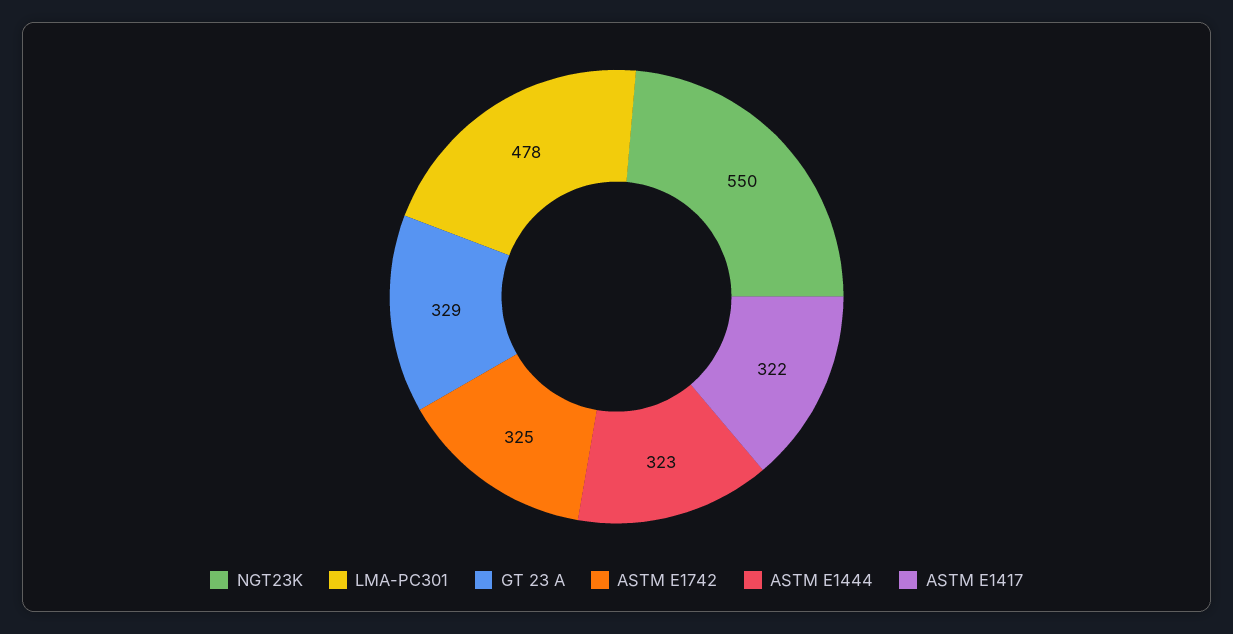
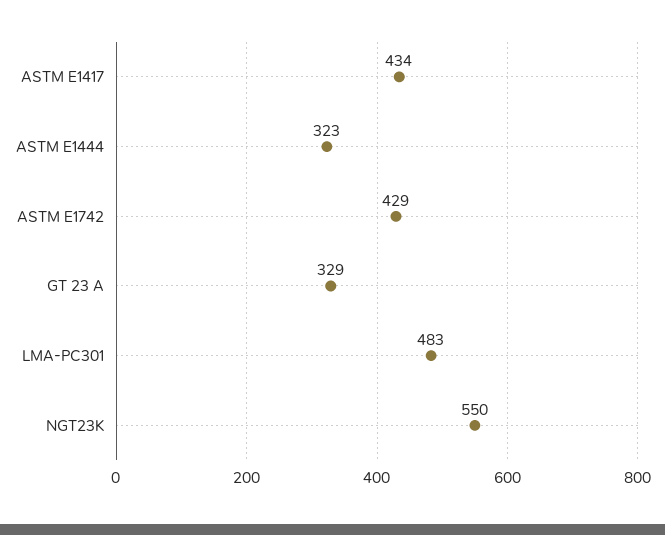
  {
    "NGT23K": 550,
-   "LMA-PC301": 478,
+   "LMA-PC301": 483,
    "GT 23 A": 329,
-   "ASTM E1742": 325,
+   "ASTM E1742": 429,
    "ASTM E1444": 323,
-   "ASTM E1417": 322
+   "ASTM E1417": 434
  }

